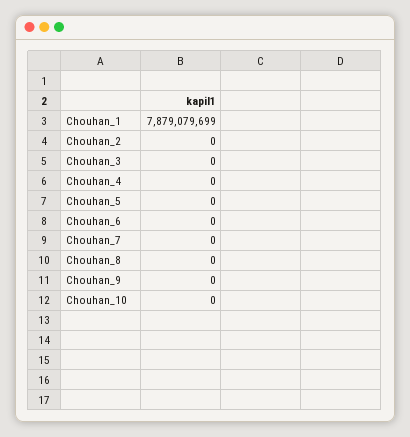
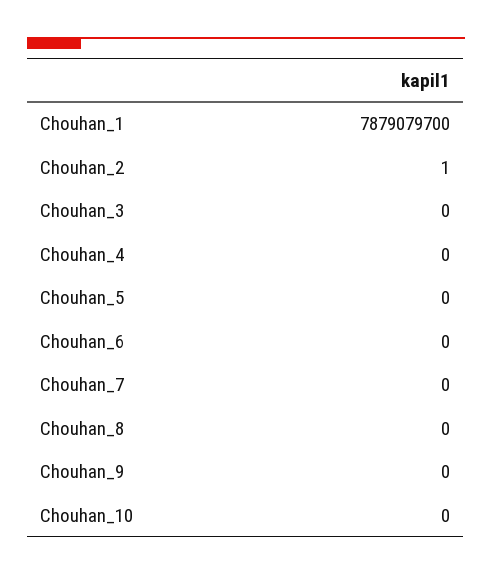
  {
-   "Chouhan_1": 7879079699,
+   "Chouhan_1": 7879079700,
-   "Chouhan_2": 0,
+   "Chouhan_2": 1,
    "Chouhan_3": 0,
    "Chouhan_4": 0,
    "Chouhan_5": 0,
    "Chouhan_6": 0,
    "Chouhan_7": 0,
    "Chouhan_8": 0,
    "Chouhan_9": 0,
    "Chouhan_10": 0
  }

